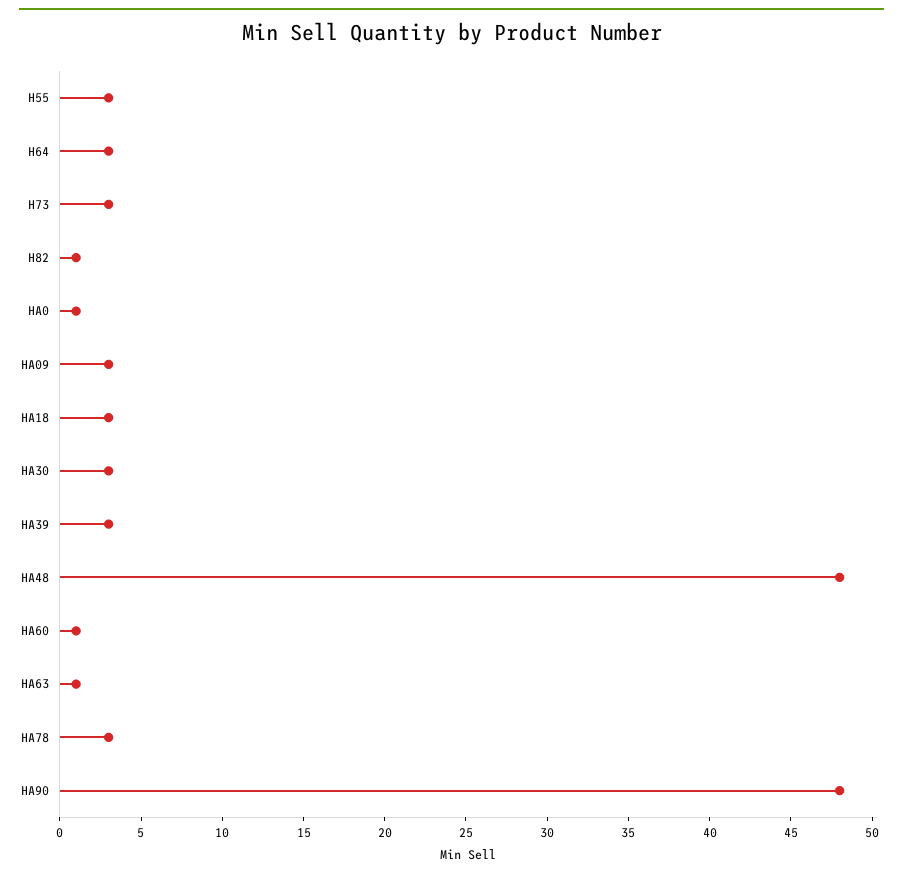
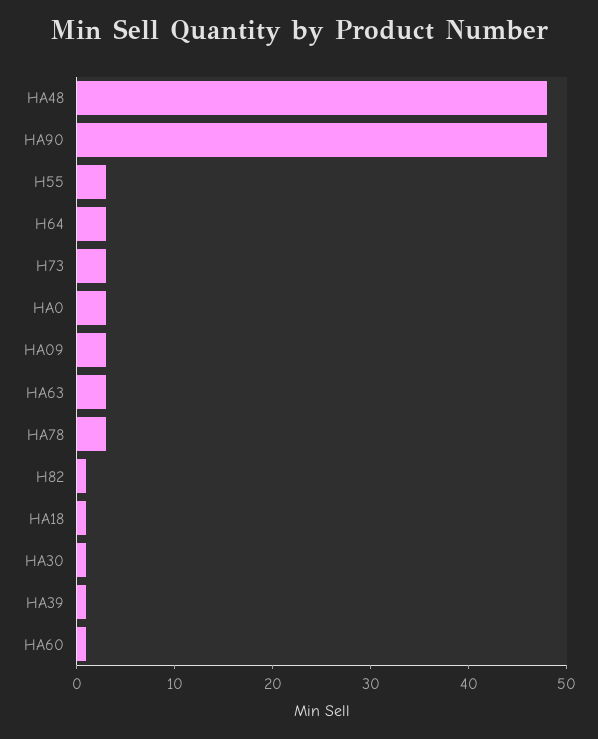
  {
    "H55": 3,
    "H64": 3,
    "H73": 3,
    "H82": 1,
-   "HA0": 1,
+   "HA0": 3,
    "HA09": 3,
-   "HA18": 3,
+   "HA18": 1,
-   "HA30": 3,
+   "HA30": 1,
-   "HA39": 3,
+   "HA39": 1,
    "HA48": 48,
    "HA60": 1,
-   "HA63": 1,
+   "HA63": 3,
    "HA78": 3,
    "HA90": 48
  }

